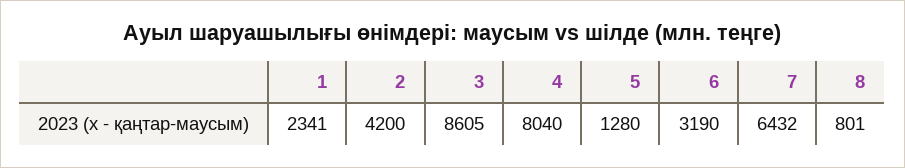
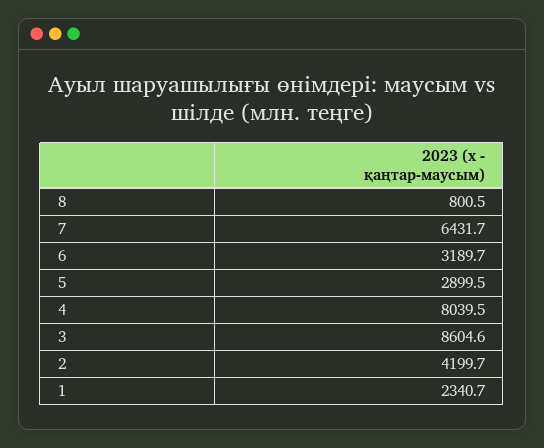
  {
    "1": 2340.7,
    "2": 4199.7,
    "3": 8604.6,
    "4": 8039.5,
-   "5": 1280,
+   "5": 2899.5,
    "6": 3189.7,
    "7": 6431.7,
    "8": 800.5
  }

